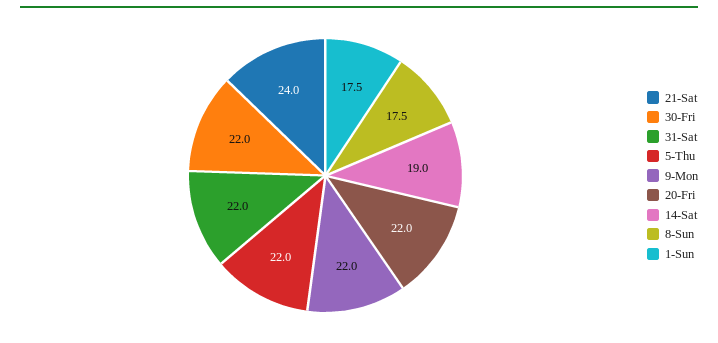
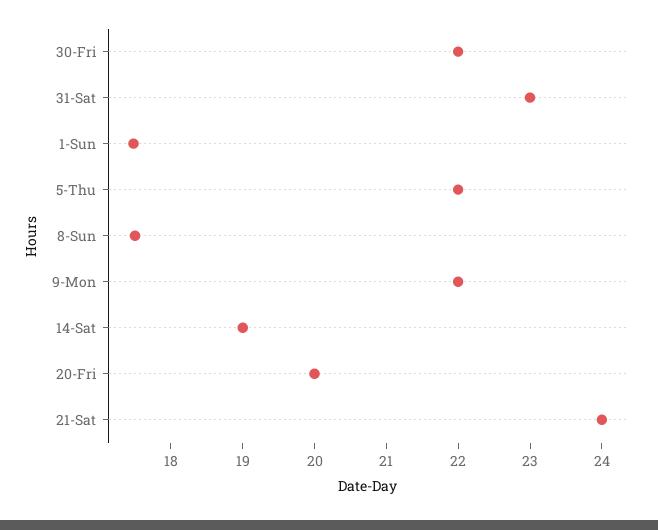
  {
    "21-Sat": 24,
    "30-Fri": 22,
-   "31-Sat": 22,
+   "31-Sat": 23,
    "5-Thu": 22,
    "9-Mon": 22,
-   "20-Fri": 22,
+   "20-Fri": 20,
    "14-Sat": 19,
    "8-Sun": 17.5,
    "1-Sun": 17.5
  }

